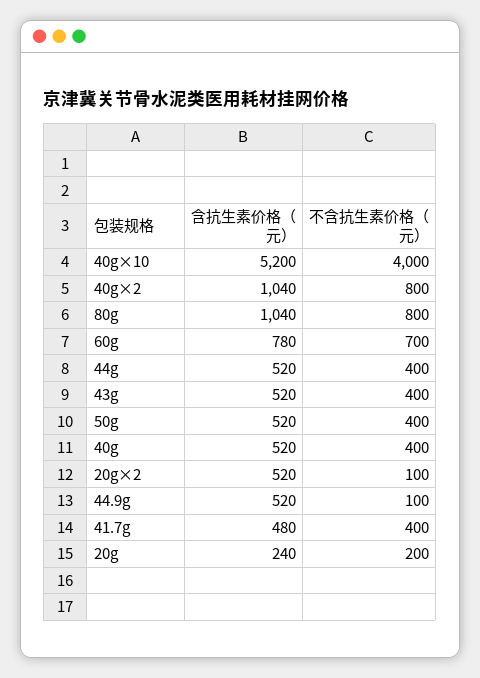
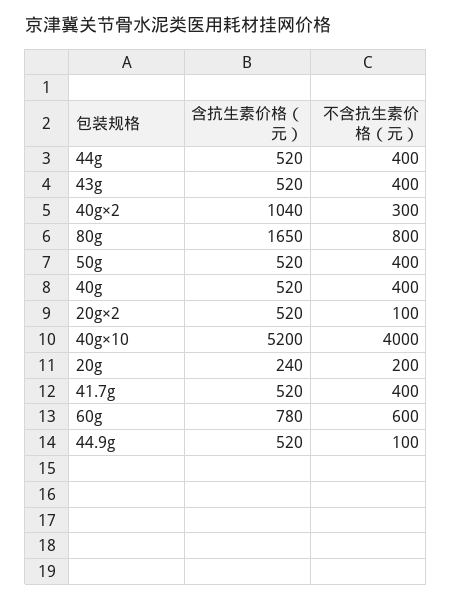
  {
    "含抗生素价格（元）": {
      "40g×10": 5200,
      "40g×2": 1040,
-     "80g": 1040,
+     "80g": 1650,
      "60g": 780,
      "44g": 520,
      "43g": 520,
      "50g": 520,
      "40g": 520,
      "20g×2": 520,
      "44.9g": 520,
-     "41.7g": 480,
+     "41.7g": 520,
      "20g": 240
    },
    "不含抗生素价格（元）": {
      "40g×10": 4000,
-     "40g×2": 800,
+     "40g×2": 300,
      "80g": 800,
-     "60g": 700,
+     "60g": 600,
      "44g": 400,
      "43g": 400,
      "50g": 400,
      "40g": 400,
      "20g×2": 100,
      "44.9g": 100,
      "41.7g": 400,
      "20g": 200
    }
  }

